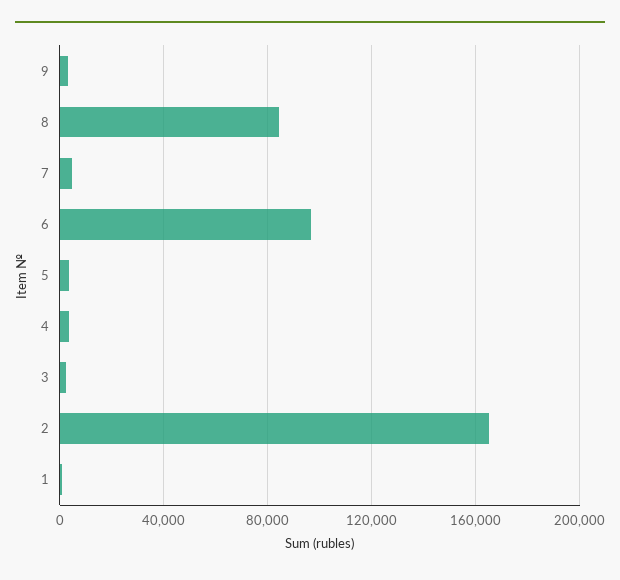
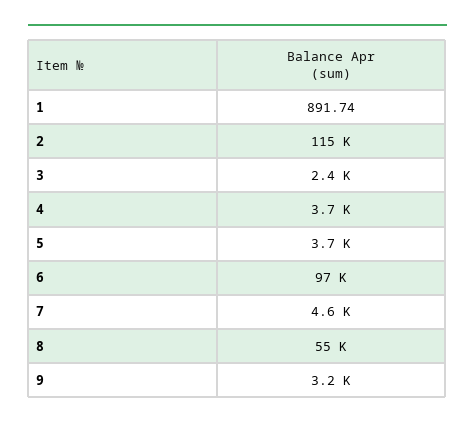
  {
    "9": 3200,
-   "8": 85000,
+   "8": 55000,
    "7": 4600,
    "6": 97000,
    "5": 3700,
    "4": 3700,
    "3": 2400,
-   "2": 165000,
+   "2": 115000,
    "1": 891.74
  }

